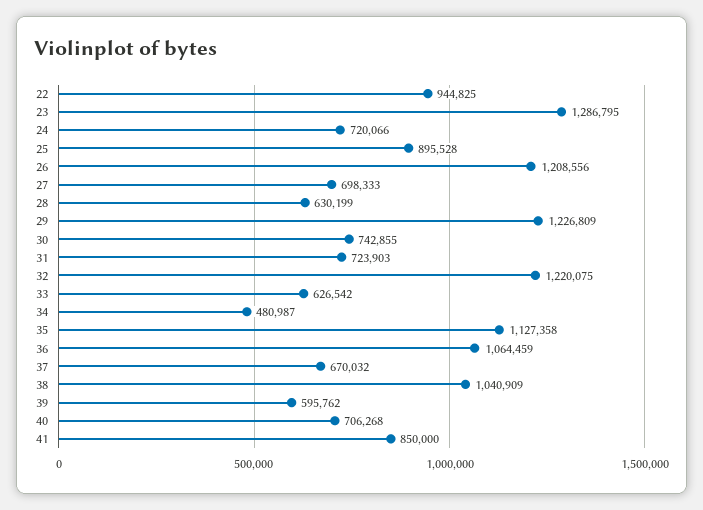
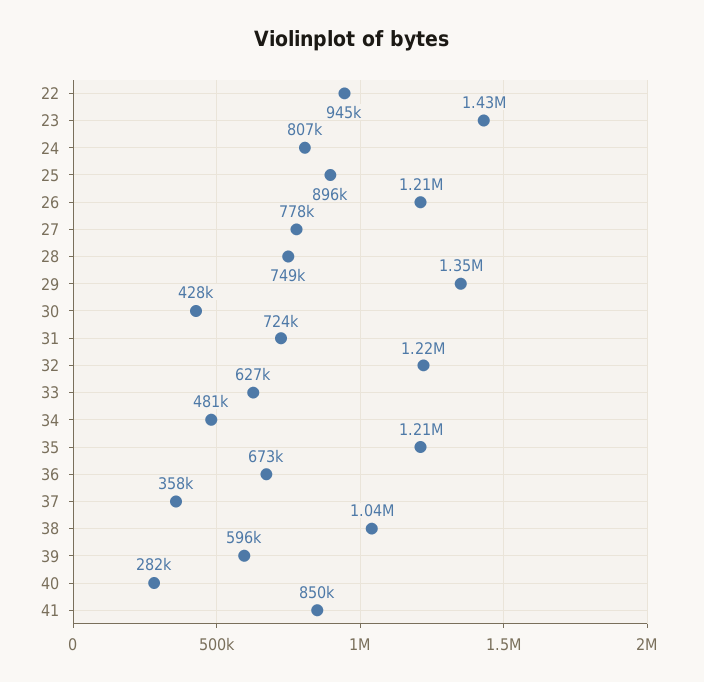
  {
    "22": 944825,
-   "23": 1286795,
+   "23": 1430000,
-   "24": 720066,
+   "24": 807000,
    "25": 895528,
    "26": 1208556,
-   "27": 698333,
+   "27": 778000,
-   "28": 630199,
+   "28": 749000,
-   "29": 1226809,
+   "29": 1350000,
-   "30": 742855,
+   "30": 428000,
    "31": 723903,
    "32": 1220075,
    "33": 626542,
    "34": 480987,
-   "35": 1127358,
+   "35": 1210000,
-   "36": 1064459,
+   "36": 673000,
-   "37": 670032,
+   "37": 358000,
    "38": 1040909,
    "39": 595762,
-   "40": 706268,
+   "40": 282000,
    "41": 850000
  }

